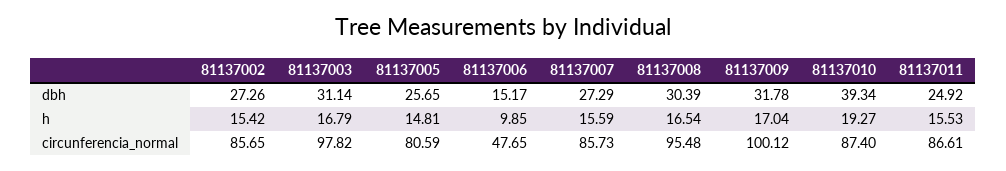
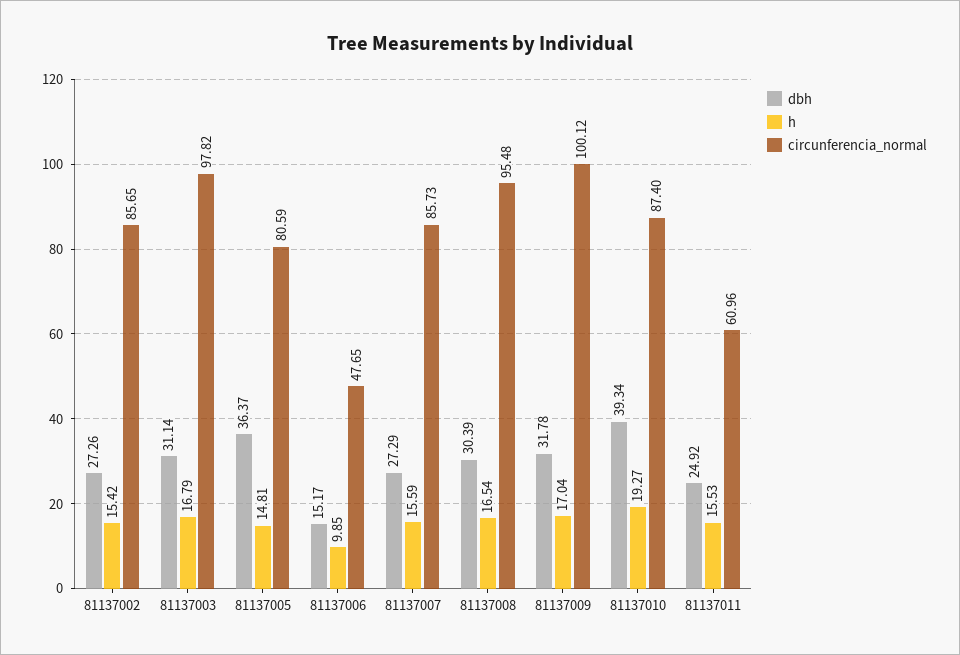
  {
    "dbh": {
      "81137002": 27.26,
      "81137003": 31.14,
-     "81137005": 25.65,
+     "81137005": 36.37,
      "81137006": 15.17,
      "81137007": 27.29,
      "81137008": 30.39,
      "81137009": 31.78,
      "81137010": 39.34,
      "81137011": 24.92
    },
    "h": {
      "81137002": 15.42,
      "81137003": 16.79,
      "81137005": 14.81,
      "81137006": 9.85,
      "81137007": 15.59,
      "81137008": 16.54,
      "81137009": 17.04,
      "81137010": 19.27,
      "81137011": 15.53
    },
    "circunferencia_normal": {
      "81137002": 85.65,
      "81137003": 97.82,
      "81137005": 80.59,
      "81137006": 47.65,
      "81137007": 85.73,
      "81137008": 95.48,
      "81137009": 100.12,
      "81137010": 87.4,
-     "81137011": 86.61
+     "81137011": 60.96
    }
  }

